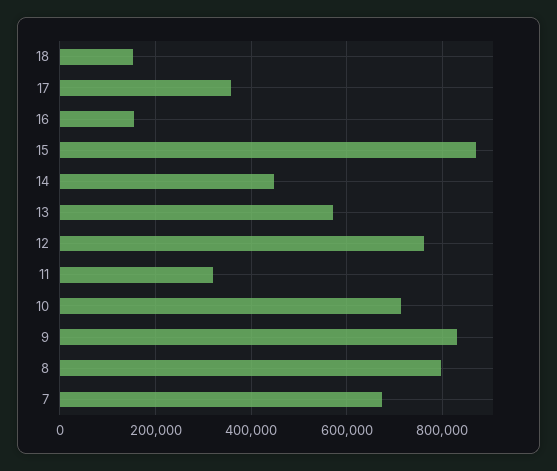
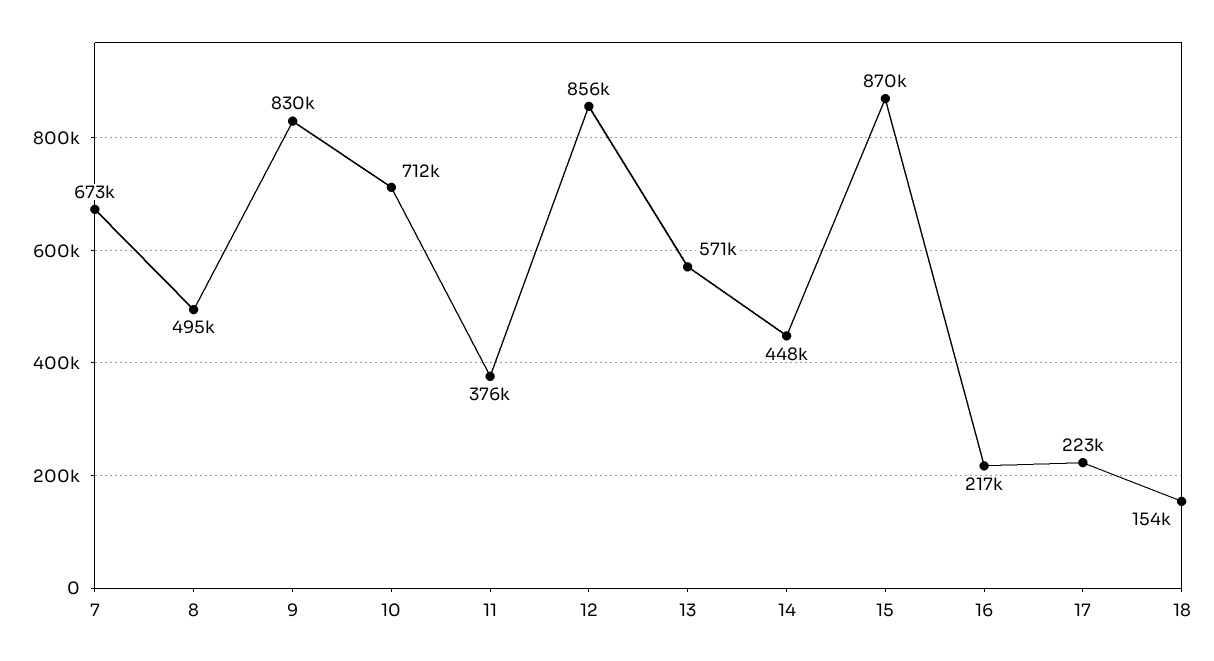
  {
    "18": 154000,
-   "17": 360000,
+   "17": 223000,
-   "16": 160000,
+   "16": 217000,
    "15": 870000,
    "14": 448000,
    "13": 571000,
-   "12": 760000,
+   "12": 856000,
-   "11": 320000,
+   "11": 376000,
    "10": 712000,
    "9": 830000,
-   "8": 800000,
+   "8": 495000,
    "7": 673000
  }

